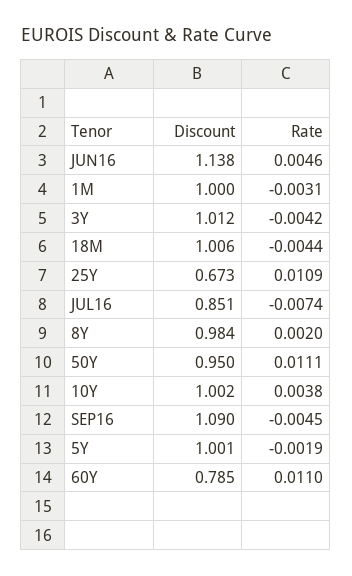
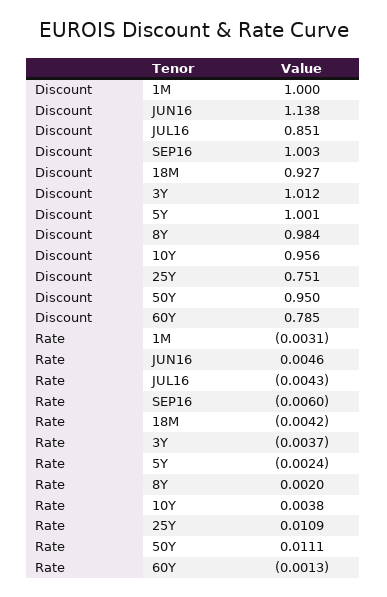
  {
    "Discount": {
      "JUN16": 1.138,
      "1M": 1,
      "3Y": 1.012,
-     "18M": 1.006,
+     "18M": 0.927,
-     "25Y": 0.673,
+     "25Y": 0.751,
      "JUL16": 0.851,
      "8Y": 0.984,
      "50Y": 0.95,
-     "10Y": 1.002,
+     "10Y": 0.956,
-     "SEP16": 1.09,
+     "SEP16": 1.003,
      "5Y": 1.001,
      "60Y": 0.785
    },
    "Rate": {
      "JUN16": 0.0046,
      "1M": -0.0031,
-     "3Y": -0.0042,
+     "3Y": -0.0037,
-     "18M": -0.0044,
+     "18M": -0.0042,
      "25Y": 0.0109,
-     "JUL16": -0.0074,
+     "JUL16": -0.0043,
      "8Y": 0.002,
      "50Y": 0.0111,
      "10Y": 0.0038,
-     "SEP16": -0.0045,
+     "SEP16": -0.006,
-     "5Y": -0.0019,
+     "5Y": -0.0024,
-     "60Y": 0.011
+     "60Y": -0.0013
    }
  }

